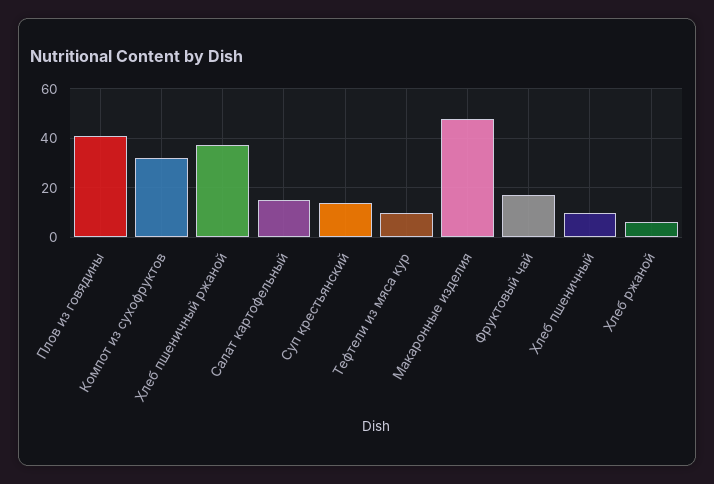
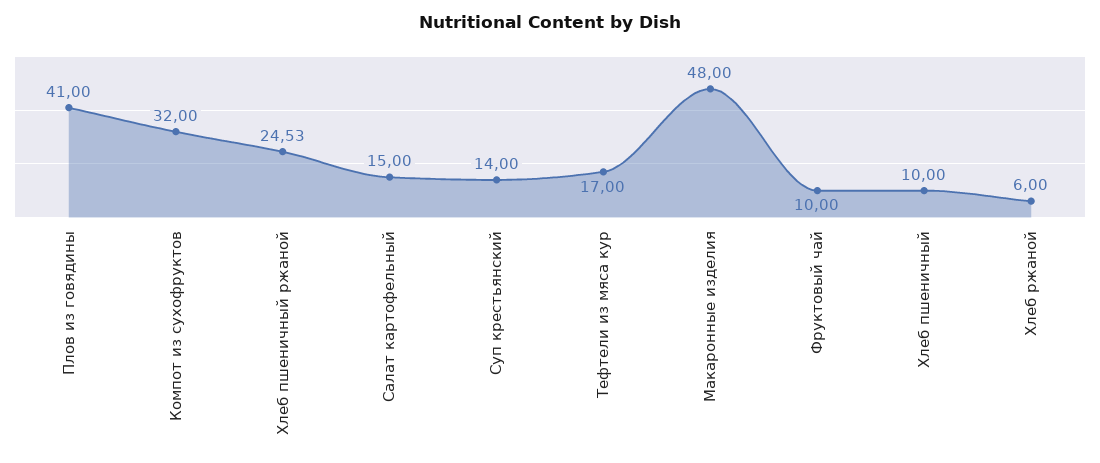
  {
    "Плов из говядины": 41,
    "Компот из сухофруктов": 32,
-   "Хлеб пшеничный ржаной": 37.5,
+   "Хлеб пшеничный ржаной": 24.53,
    "Салат картофельный": 15,
    "Суп крестьянский": 14,
-   "Тефтели из мяса кур": 10,
+   "Тефтели из мяса кур": 17,
    "Макаронные изделия": 48,
-   "Фруктовый чай": 17.5,
+   "Фруктовый чай": 10,
    "Хлеб пшеничный": 10,
    "Хлеб ржаной": 6
  }

